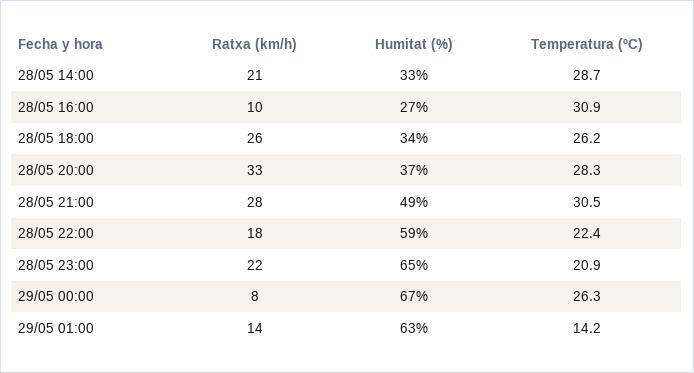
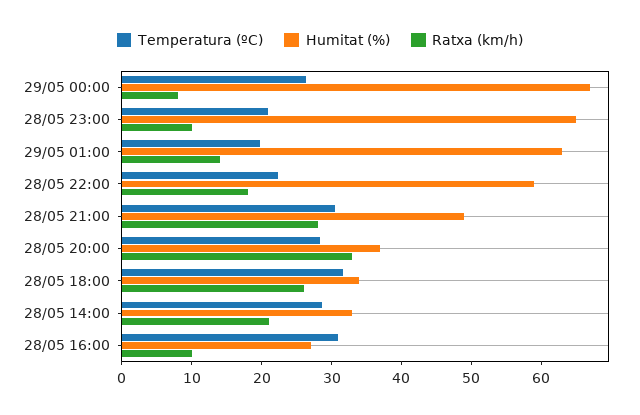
  {
    "Ratxa (km/h)": {
      "28/05 14:00": 21,
      "28/05 16:00": 10,
      "28/05 18:00": 26,
      "28/05 20:00": 33,
      "28/05 21:00": 28,
      "28/05 22:00": 18,
-     "28/05 23:00": 22,
+     "28/05 23:00": 10,
      "29/05 00:00": 8,
      "29/05 01:00": 14
    },
    "Humitat (%)": {
      "28/05 14:00": 33,
      "28/05 16:00": 27,
      "28/05 18:00": 34,
      "28/05 20:00": 37,
      "28/05 21:00": 49,
      "28/05 22:00": 59,
      "28/05 23:00": 65,
      "29/05 00:00": 67,
      "29/05 01:00": 63
    },
    "Temperatura (ºC)": {
      "28/05 14:00": 28.7,
      "28/05 16:00": 30.9,
-     "28/05 18:00": 26.2,
+     "28/05 18:00": 32,
      "28/05 20:00": 28.3,
      "28/05 21:00": 30.5,
      "28/05 22:00": 22.4,
      "28/05 23:00": 20.9,
      "29/05 00:00": 26.3,
-     "29/05 01:00": 14.2
+     "29/05 01:00": 20
    }
  }

